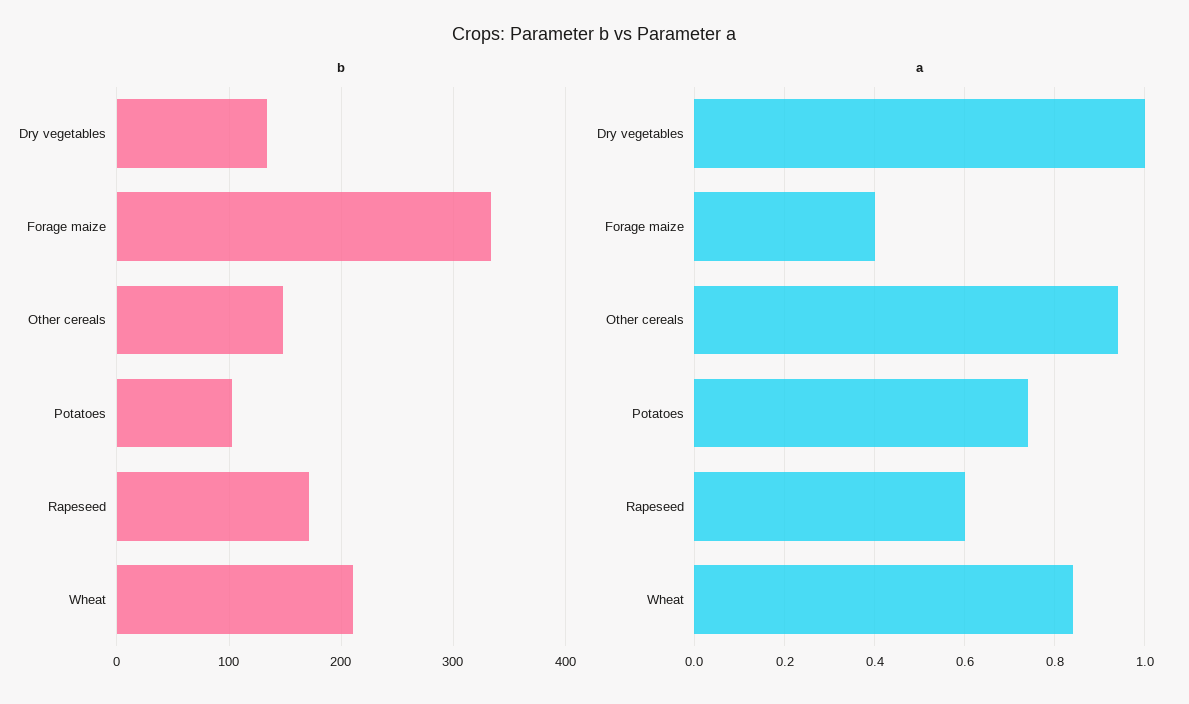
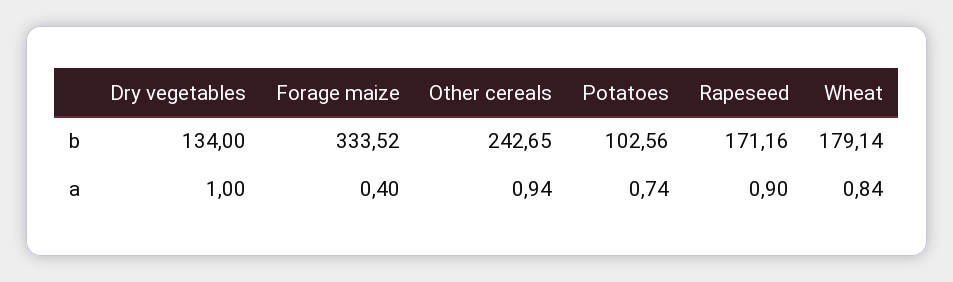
  {
    "b": {
      "Dry vegetables": 134,
      "Forage maize": 333.52,
-     "Other cereals": 150,
+     "Other cereals": 242.65,
      "Potatoes": 102.56,
      "Rapeseed": 171.16,
-     "Wheat": 210
+     "Wheat": 179.14
    },
    "a": {
      "Dry vegetables": 1,
      "Forage maize": 0.4,
      "Other cereals": 0.94,
      "Potatoes": 0.74,
-     "Rapeseed": 0.6,
+     "Rapeseed": 0.9,
      "Wheat": 0.84
    }
  }

